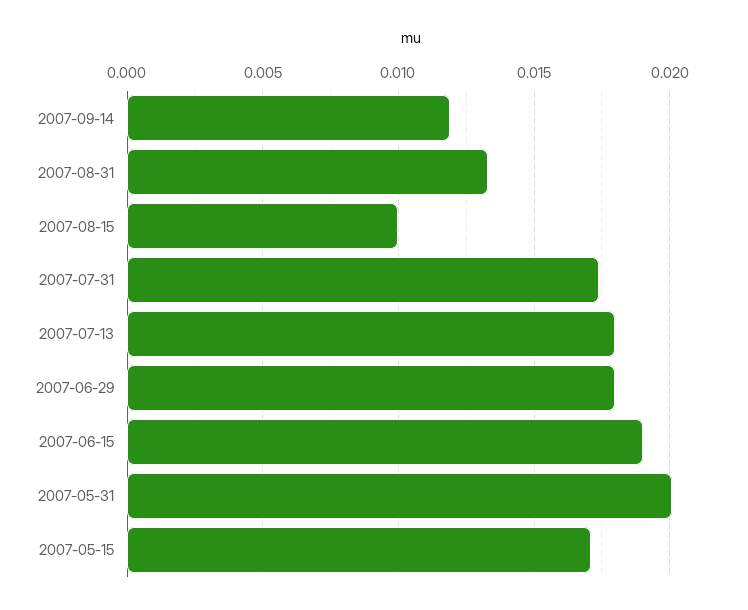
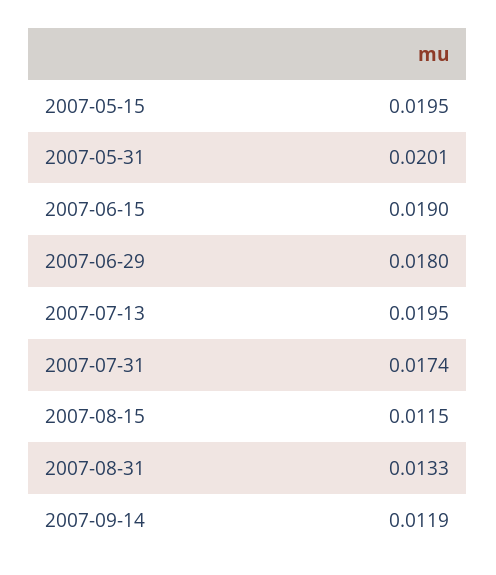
  {
    "2007-09-14": 0.0119,
    "2007-08-31": 0.0133,
-   "2007-08-15": 0.01,
+   "2007-08-15": 0.0115,
    "2007-07-31": 0.0174,
-   "2007-07-13": 0.018,
+   "2007-07-13": 0.0195,
    "2007-06-29": 0.018,
    "2007-06-15": 0.019,
    "2007-05-31": 0.0201,
-   "2007-05-15": 0.017
+   "2007-05-15": 0.0195
  }

